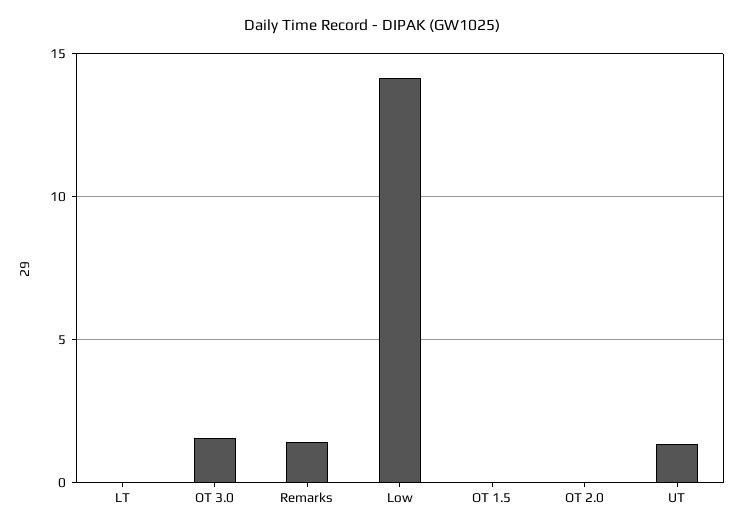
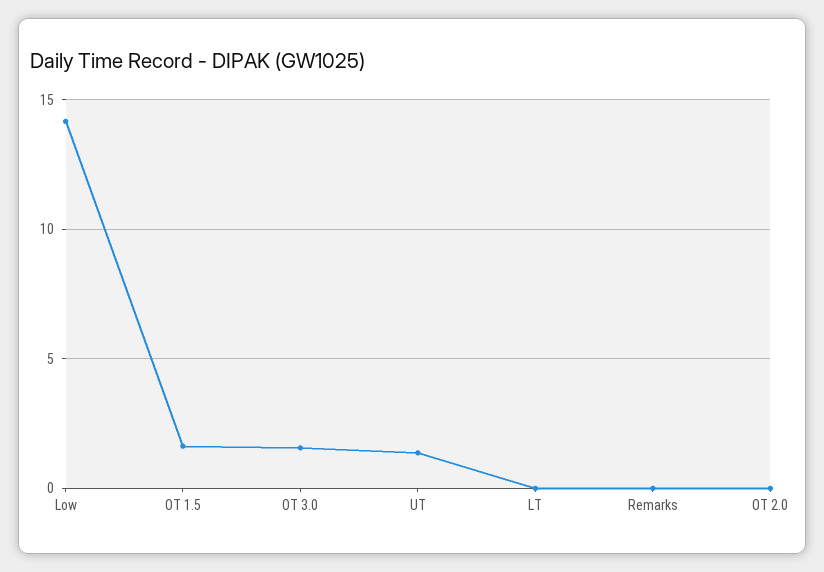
  {
    "LT": 0,
    "OT 3.0": 1.5,
-   "Remarks": 1.5,
+   "Remarks": 0,
    "Low": 14,
-   "OT 1.5": 0,
+   "OT 1.5": 1.5,
    "OT 2.0": 0,
    "UT": 1.5
  }

